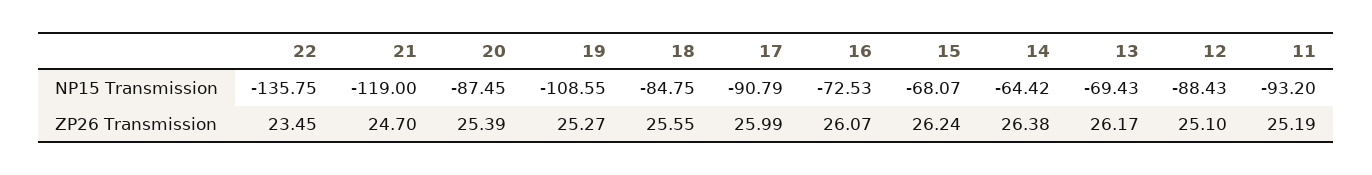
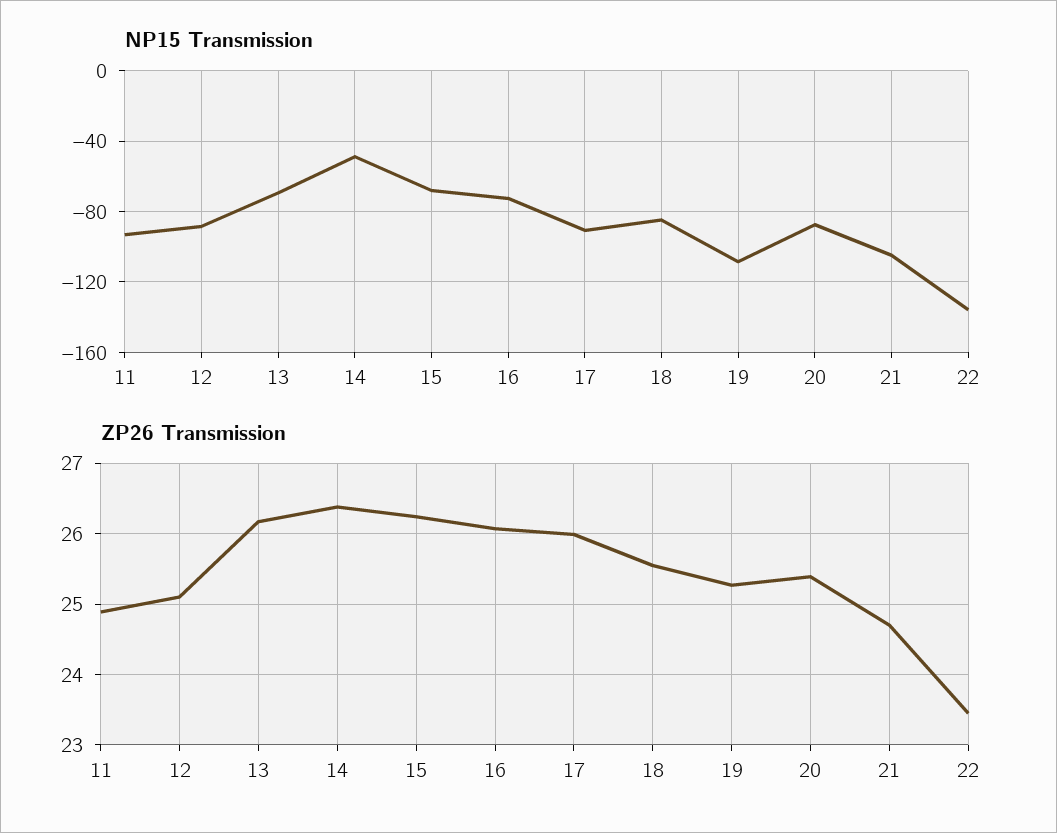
  {
    "NP15 Transmission": {
      "22": -135.75,
-     "21": -119,
+     "21": -105,
      "20": -87.45,
      "19": -108.55,
      "18": -84.75,
      "17": -90.79,
      "16": -72.53,
      "15": -68.07,
-     "14": -64.42,
+     "14": -50,
      "13": -69.43,
      "12": -88.43,
      "11": -93.2
    },
    "ZP26 Transmission": {
      "22": 23.45,
      "21": 24.7,
      "20": 25.39,
      "19": 25.27,
      "18": 25.55,
      "17": 25.99,
      "16": 26.07,
      "15": 26.24,
      "14": 26.38,
      "13": 26.17,
      "12": 25.1,
-     "11": 25.19
+     "11": 24.9
    }
  }

